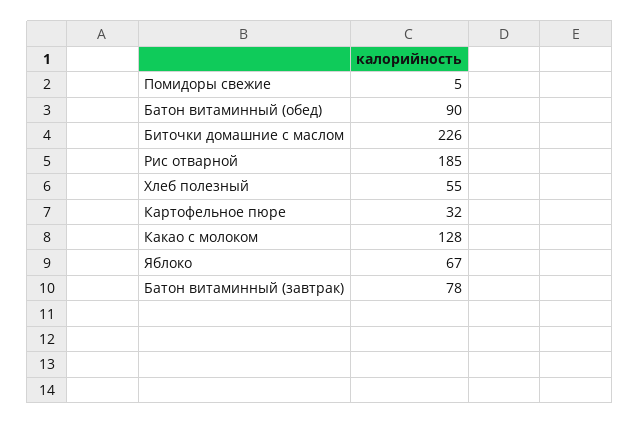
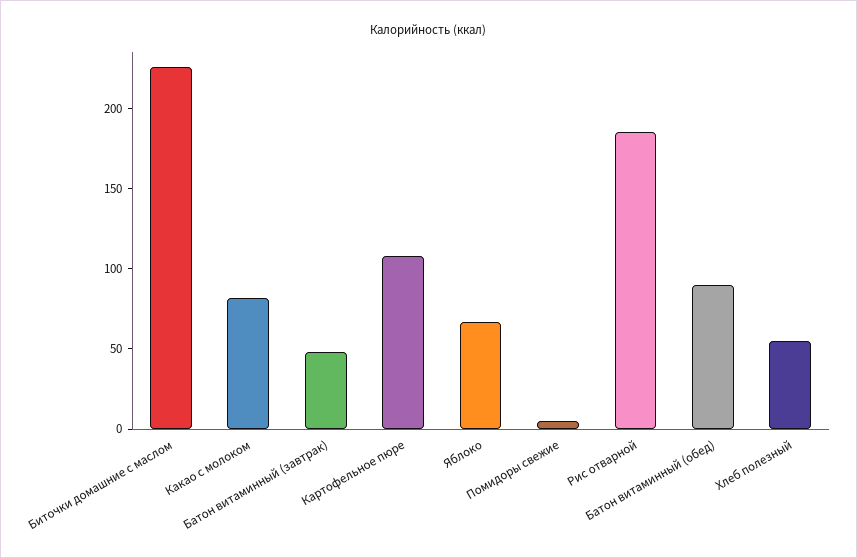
  {
    "Помидоры свежие": 5,
    "Батон витаминный (обед)": 90,
    "Биточки домашние с маслом": 226,
    "Рис отварной": 185,
    "Хлеб полезный": 55,
-   "Картофельное пюре": 32,
+   "Картофельное пюре": 110,
-   "Какао с молоком": 128,
+   "Какао с молоком": 80,
    "Яблоко": 67,
-   "Батон витаминный (завтрак)": 78
+   "Батон витаминный (завтрак)": 50
  }

